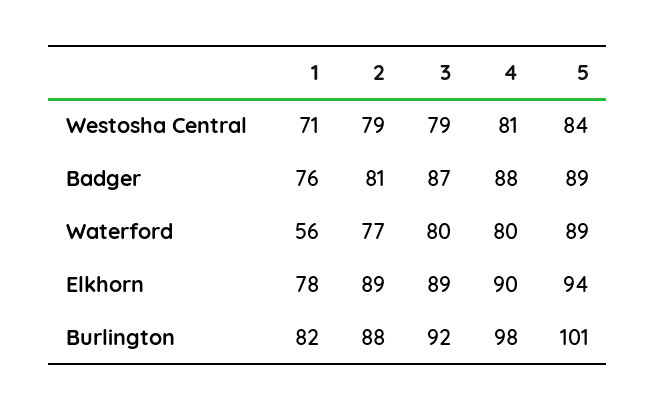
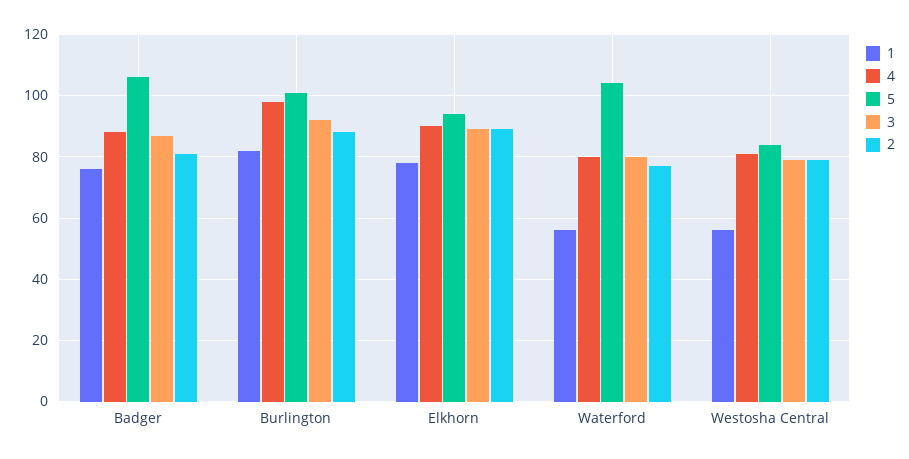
  {
    "1": {
-     "Westosha Central": 71,
+     "Westosha Central": 55,
      "Badger": 76,
      "Waterford": 56,
      "Elkhorn": 78,
      "Burlington": 82
    },
    "2": {
      "Westosha Central": 79,
      "Badger": 81,
      "Waterford": 77,
      "Elkhorn": 89,
      "Burlington": 88
    },
    "3": {
      "Westosha Central": 79,
      "Badger": 87,
      "Waterford": 80,
      "Elkhorn": 89,
      "Burlington": 92
    },
    "4": {
      "Westosha Central": 81,
      "Badger": 88,
      "Waterford": 80,
      "Elkhorn": 90,
      "Burlington": 98
    },
    "5": {
      "Westosha Central": 84,
-     "Badger": 89,
+     "Badger": 105,
-     "Waterford": 89,
+     "Waterford": 105,
      "Elkhorn": 94,
      "Burlington": 101
    }
  }

